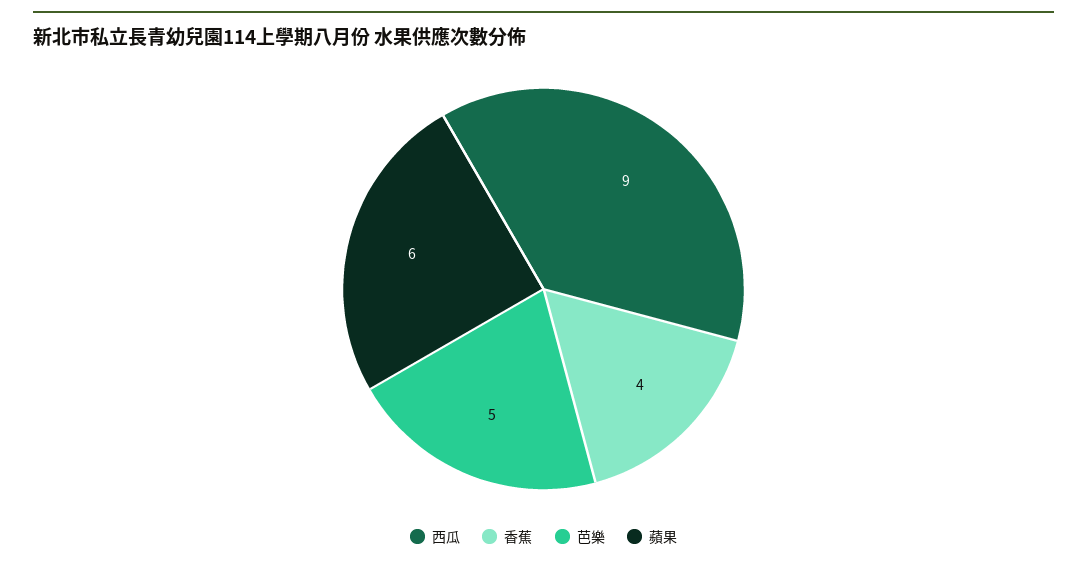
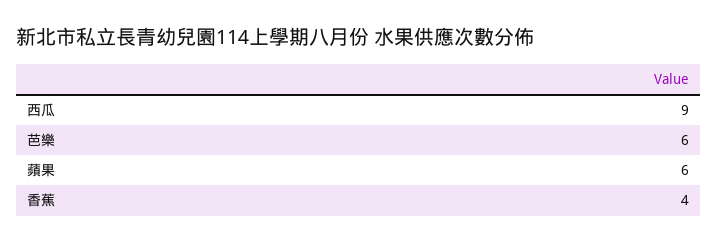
  {
    "西瓜": 9,
    "香蕉": 4,
-   "芭樂": 5,
+   "芭樂": 6,
    "蘋果": 6
  }

